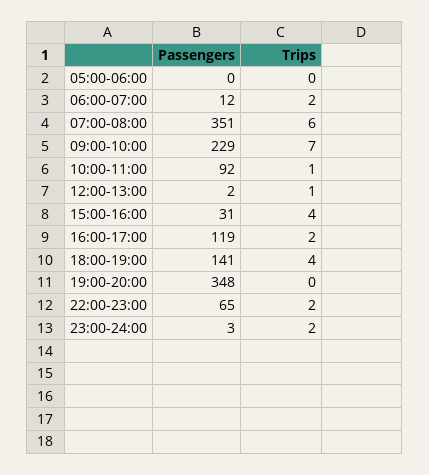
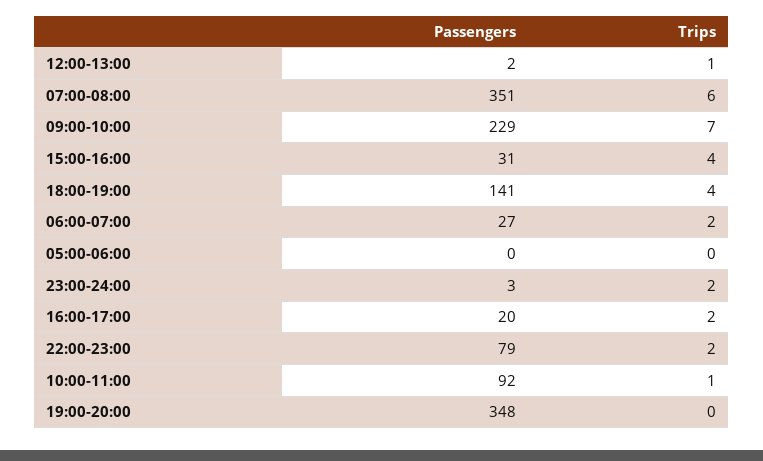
  {
    "Passengers": {
      "05:00-06:00": 0,
-     "06:00-07:00": 12,
+     "06:00-07:00": 27,
      "07:00-08:00": 351,
      "09:00-10:00": 229,
      "10:00-11:00": 92,
      "12:00-13:00": 2,
      "15:00-16:00": 31,
-     "16:00-17:00": 119,
+     "16:00-17:00": 20,
      "18:00-19:00": 141,
      "19:00-20:00": 348,
-     "22:00-23:00": 65,
+     "22:00-23:00": 79,
      "23:00-24:00": 3
    },
    "Trips": {
      "05:00-06:00": 0,
      "06:00-07:00": 2,
      "07:00-08:00": 6,
      "09:00-10:00": 7,
      "10:00-11:00": 1,
      "12:00-13:00": 1,
      "15:00-16:00": 4,
      "16:00-17:00": 2,
      "18:00-19:00": 4,
      "19:00-20:00": 0,
      "22:00-23:00": 2,
      "23:00-24:00": 2
    }
  }

